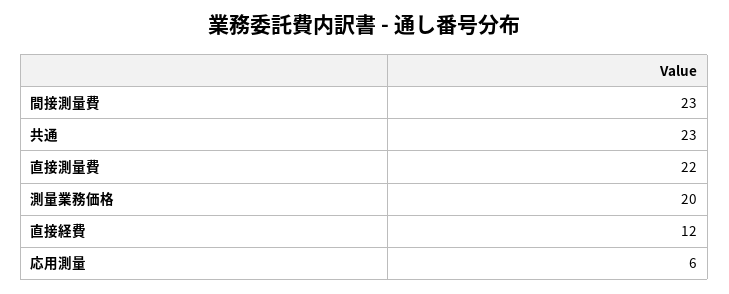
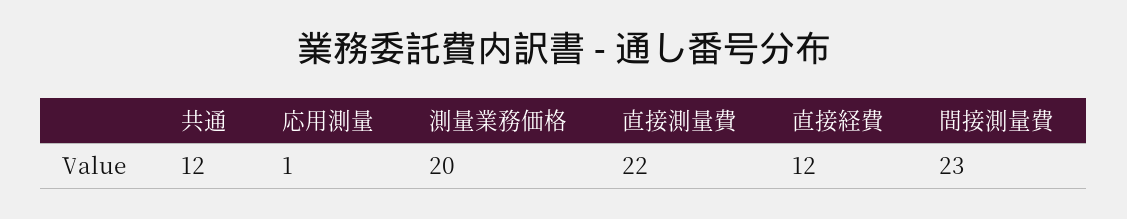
  {
    "間接測量費": 23,
-   "共通": 23,
+   "共通": 12,
    "直接測量費": 22,
    "測量業務価格": 20,
    "直接経費": 12,
-   "応用測量": 6
+   "応用測量": 1
  }

